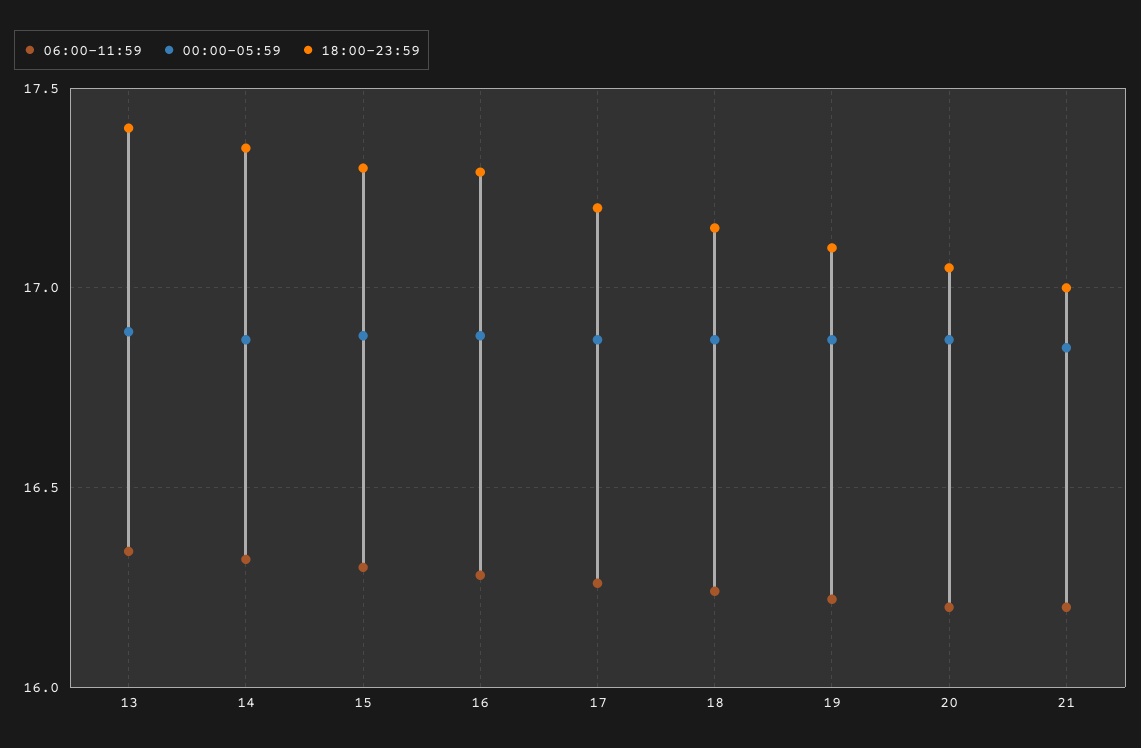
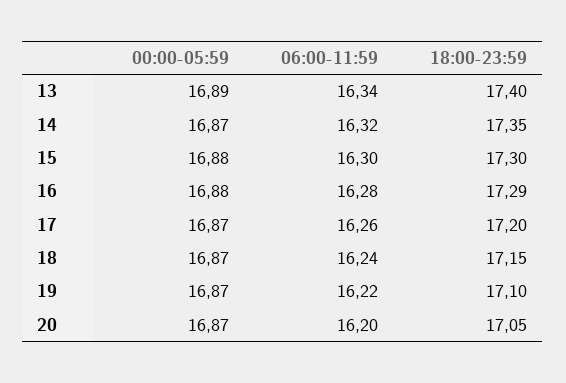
  {
    "06:00-11:59": {
      "13": 16.34,
      "14": 16.32,
      "15": 16.3,
      "16": 16.28,
      "17": 16.26,
      "18": 16.24,
      "19": 16.22,
-     "20": 16.2,
+     "20": 16.2
-     "21": 16.2
    },
    "00:00-05:59": {
      "13": 16.89,
      "14": 16.87,
      "15": 16.88,
      "16": 16.88,
      "17": 16.87,
      "18": 16.87,
      "19": 16.87,
-     "20": 16.87,
+     "20": 16.87
-     "21": 16.85
    },
    "18:00-23:59": {
      "13": 17.4,
      "14": 17.35,
      "15": 17.3,
      "16": 17.29,
      "17": 17.2,
      "18": 17.15,
      "19": 17.1,
-     "20": 17.05,
+     "20": 17.05
-     "21": 17
    }
  }

